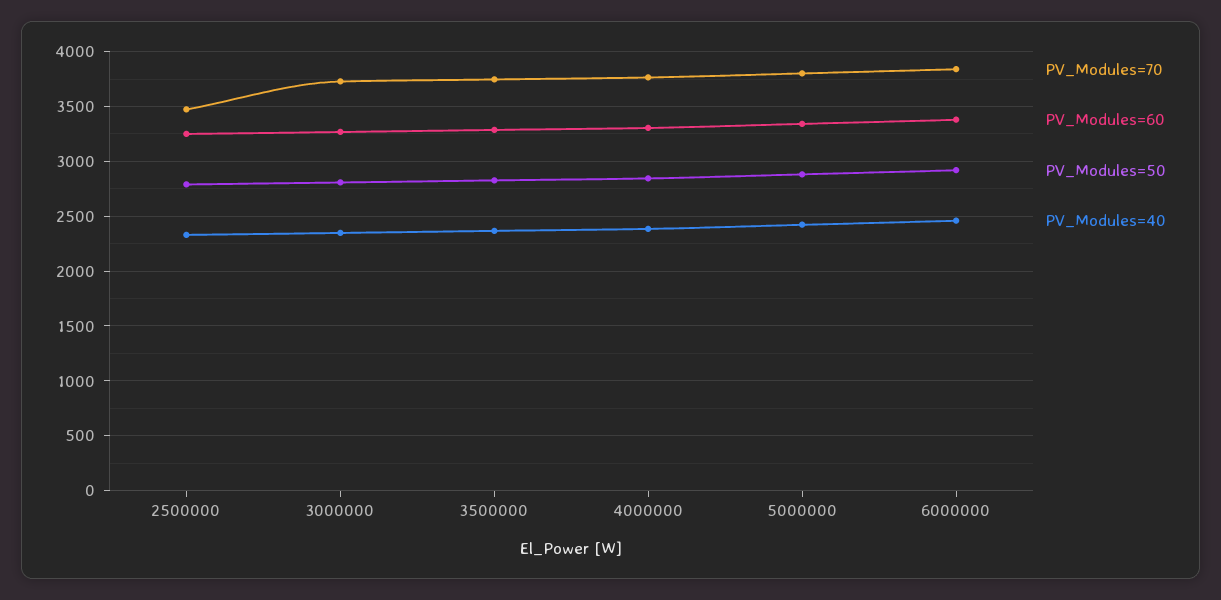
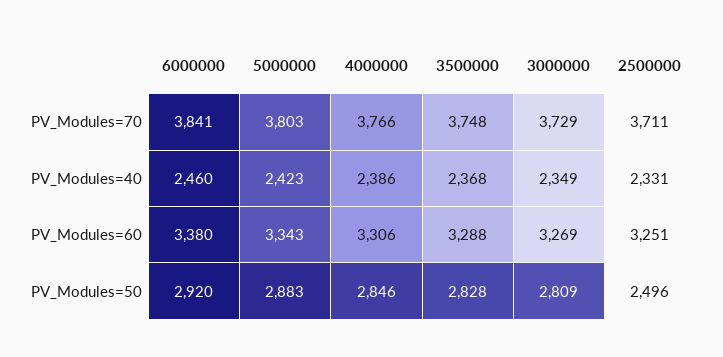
  {
    "PV_Modules=70": {
-     "2500000": 3500,
+     "2500000": 3711,
      "3000000": 3729,
      "3500000": 3748,
      "4000000": 3766,
      "5000000": 3803,
      "6000000": 3841
    },
    "PV_Modules=60": {
      "2500000": 3251,
      "3000000": 3269,
      "3500000": 3288,
      "4000000": 3306,
      "5000000": 3343,
      "6000000": 3380
    },
    "PV_Modules=50": {
-     "2500000": 2800,
+     "2500000": 2496,
      "3000000": 2809,
      "3500000": 2828,
      "4000000": 2846,
      "5000000": 2883,
      "6000000": 2920
    },
    "PV_Modules=40": {
      "2500000": 2331,
      "3000000": 2349,
      "3500000": 2368,
      "4000000": 2386,
      "5000000": 2423,
      "6000000": 2460
    }
  }

